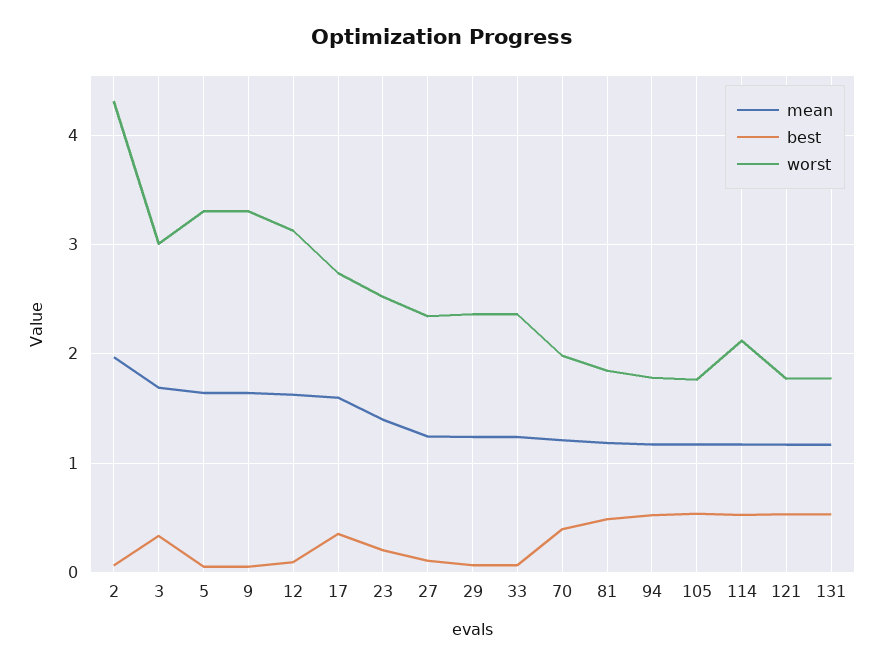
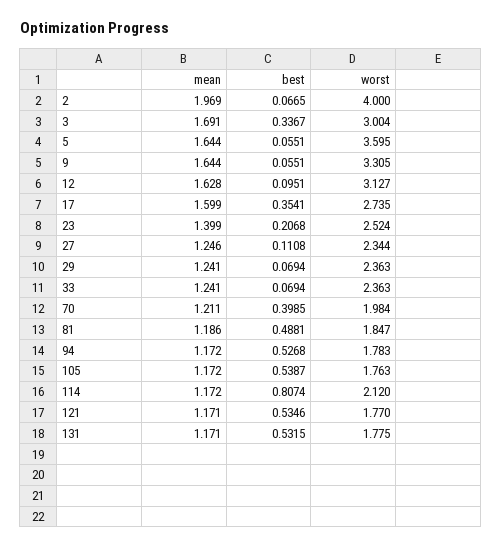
  {
    "mean": {
      "2": 1.969,
      "3": 1.691,
      "5": 1.644,
      "9": 1.644,
      "12": 1.628,
      "17": 1.599,
      "23": 1.399,
      "27": 1.246,
      "29": 1.241,
      "33": 1.241,
      "70": 1.211,
      "81": 1.186,
      "94": 1.172,
      "105": 1.172,
      "114": 1.172,
      "121": 1.171,
      "131": 1.171
    },
    "best": {
      "2": 0.0665,
      "3": 0.3367,
      "5": 0.0551,
      "9": 0.0551,
      "12": 0.0951,
      "17": 0.3541,
      "23": 0.2068,
      "27": 0.1108,
      "29": 0.0694,
      "33": 0.0694,
      "70": 0.3985,
      "81": 0.4881,
      "94": 0.5268,
      "105": 0.5387,
-     "114": 0.5,
+     "114": 0.8074,
      "121": 0.5346,
      "131": 0.5315
    },
    "worst": {
-     "2": 4.3,
+     "2": 4,
      "3": 3.004,
-     "5": 3.3,
+     "5": 3.595,
      "9": 3.305,
      "12": 3.127,
      "17": 2.735,
      "23": 2.524,
      "27": 2.344,
      "29": 2.363,
      "33": 2.363,
      "70": 1.984,
      "81": 1.847,
      "94": 1.783,
      "105": 1.763,
      "114": 2.12,
      "121": 1.77,
      "131": 1.775
    }
  }

